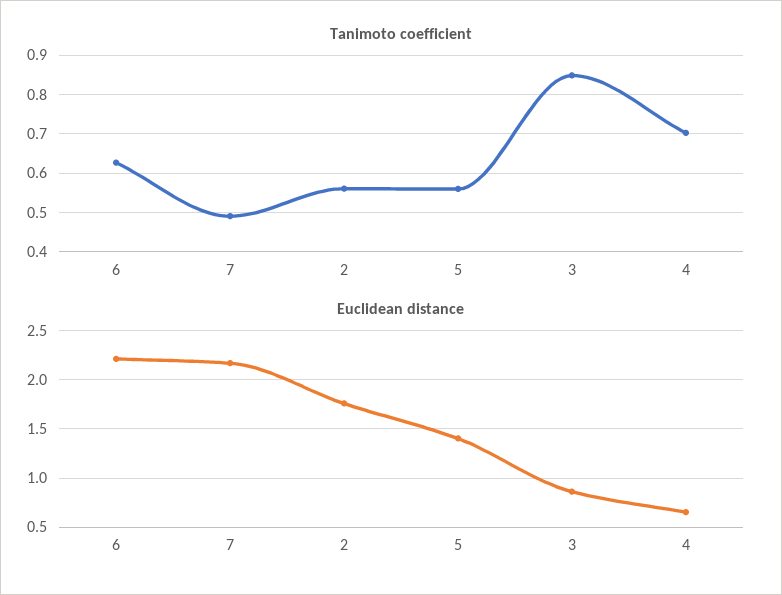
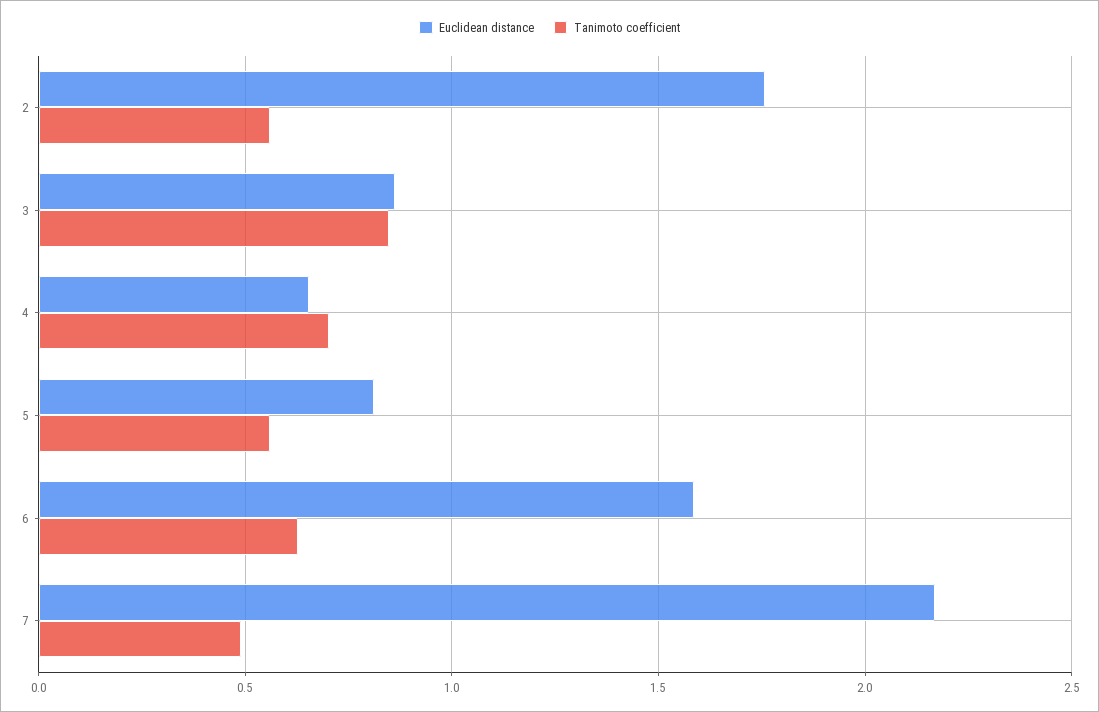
  {
    "Tanimoto coefficient": {
      "6": 0.62,
      "7": 0.5,
      "2": 0.56,
      "5": 0.56,
      "3": 0.84,
      "4": 0.7
    },
    "Euclidean distance": {
-     "6": 2.2,
+     "6": 1.6,
      "7": 2.15,
      "2": 1.75,
-     "5": 1.4,
+     "5": 0.8,
      "3": 0.85,
      "4": 0.65
    }
  }

